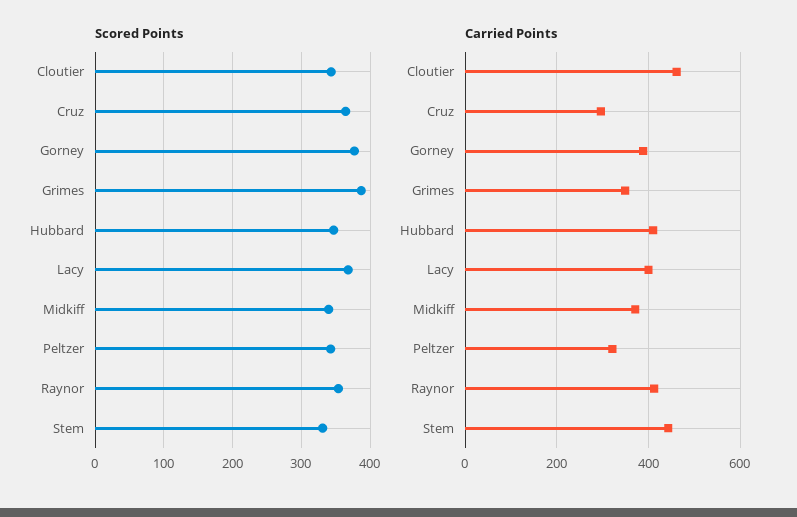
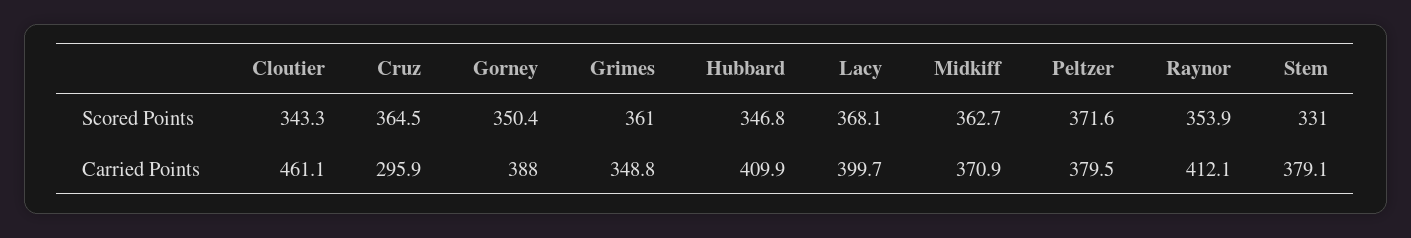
  {
    "Scored Points": {
      "Cloutier": 343.3,
      "Cruz": 364.5,
-     "Gorney": 380,
+     "Gorney": 350.4,
-     "Grimes": 390,
+     "Grimes": 361,
      "Hubbard": 346.8,
      "Lacy": 368.1,
-     "Midkiff": 340,
+     "Midkiff": 362.7,
-     "Peltzer": 340,
+     "Peltzer": 371.6,
      "Raynor": 353.9,
      "Stem": 331
    },
    "Carried Points": {
      "Cloutier": 461.1,
      "Cruz": 295.9,
      "Gorney": 388,
      "Grimes": 348.8,
      "Hubbard": 409.9,
      "Lacy": 399.7,
      "Midkiff": 370.9,
-     "Peltzer": 320,
+     "Peltzer": 379.5,
      "Raynor": 412.1,
-     "Stem": 440
+     "Stem": 379.1
    }
  }

